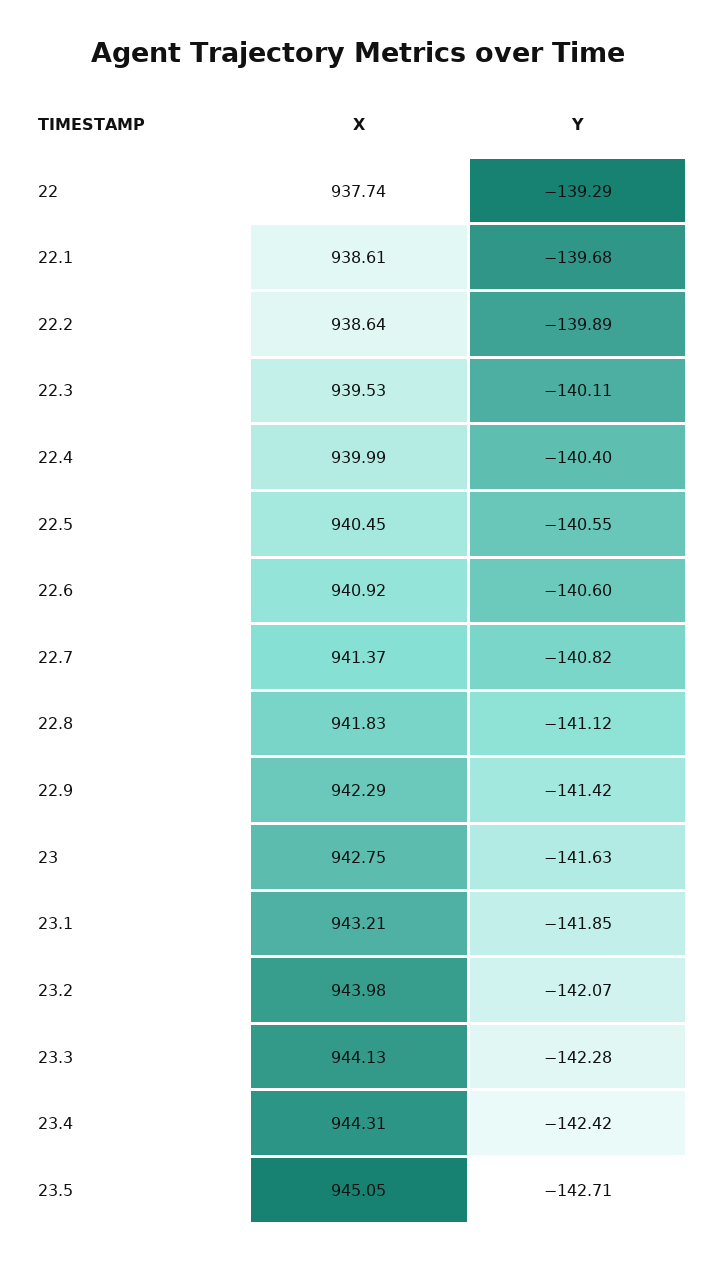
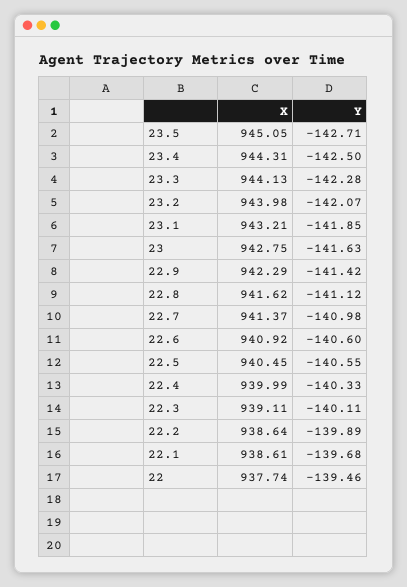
  {
    "X": {
      "22": 937.74,
      "22.1": 938.61,
      "22.2": 938.64,
-     "22.3": 939.53,
+     "22.3": 939.11,
      "22.4": 939.99,
      "22.5": 940.45,
      "22.6": 940.92,
      "22.7": 941.37,
-     "22.8": 941.83,
+     "22.8": 941.62,
      "22.9": 942.29,
      "23": 942.75,
      "23.1": 943.21,
      "23.2": 943.98,
      "23.3": 944.13,
      "23.4": 944.31,
      "23.5": 945.05
    },
    "Y": {
-     "22": -139.29,
+     "22": -139.46,
      "22.1": -139.68,
      "22.2": -139.89,
      "22.3": -140.11,
-     "22.4": -140.4,
+     "22.4": -140.33,
      "22.5": -140.55,
      "22.6": -140.6,
-     "22.7": -140.82,
+     "22.7": -140.98,
      "22.8": -141.12,
      "22.9": -141.42,
      "23": -141.63,
      "23.1": -141.85,
      "23.2": -142.07,
      "23.3": -142.28,
-     "23.4": -142.42,
+     "23.4": -142.5,
      "23.5": -142.71
    }
  }

